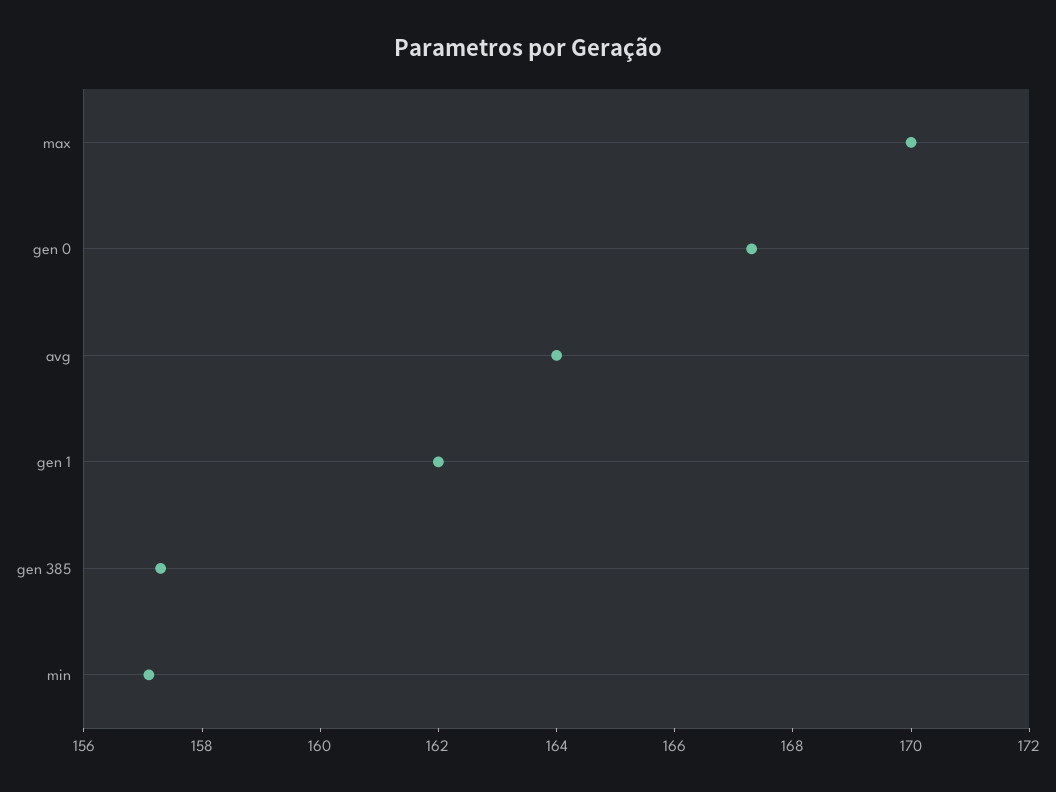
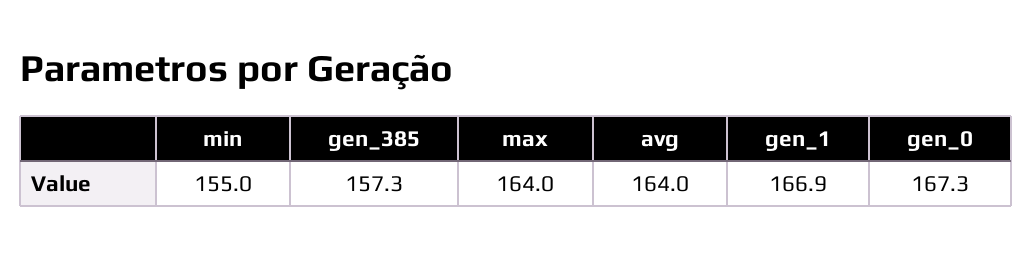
  {
-   "max": 170,
+   "max": 164,
    "gen 0": 167.3,
    "avg": 164,
-   "gen 1": 162,
+   "gen 1": 166.9,
    "gen 385": 157.3,
-   "min": 157
+   "min": 155
  }

